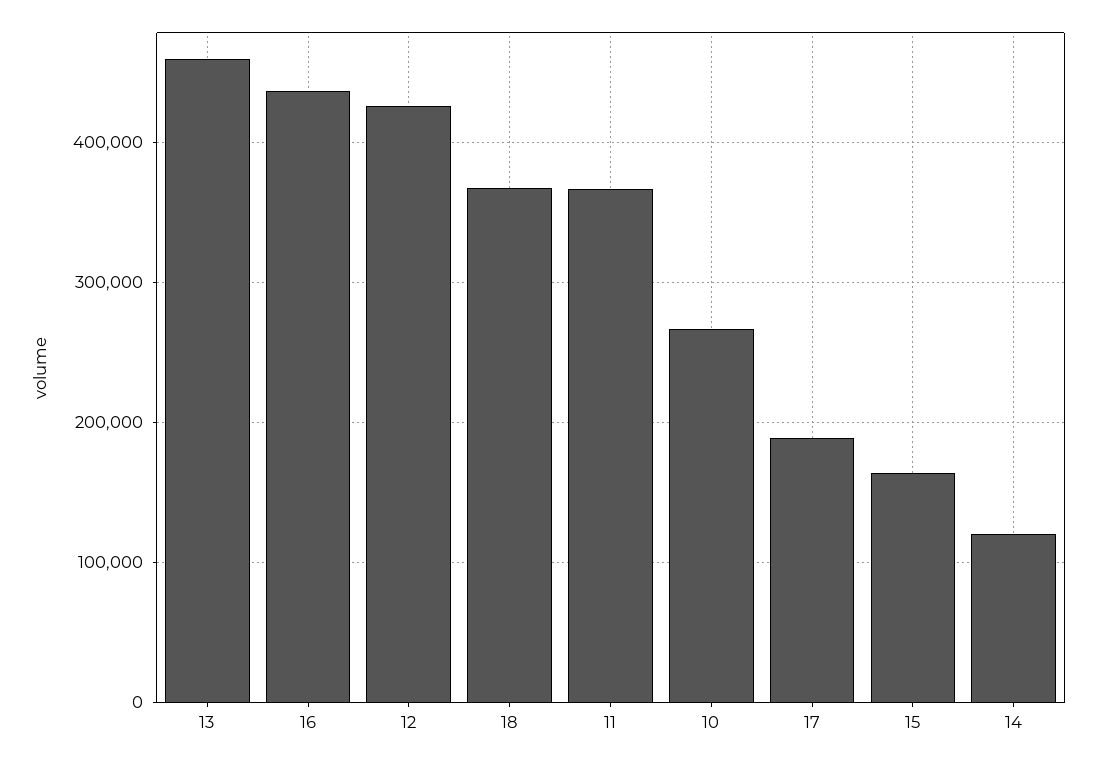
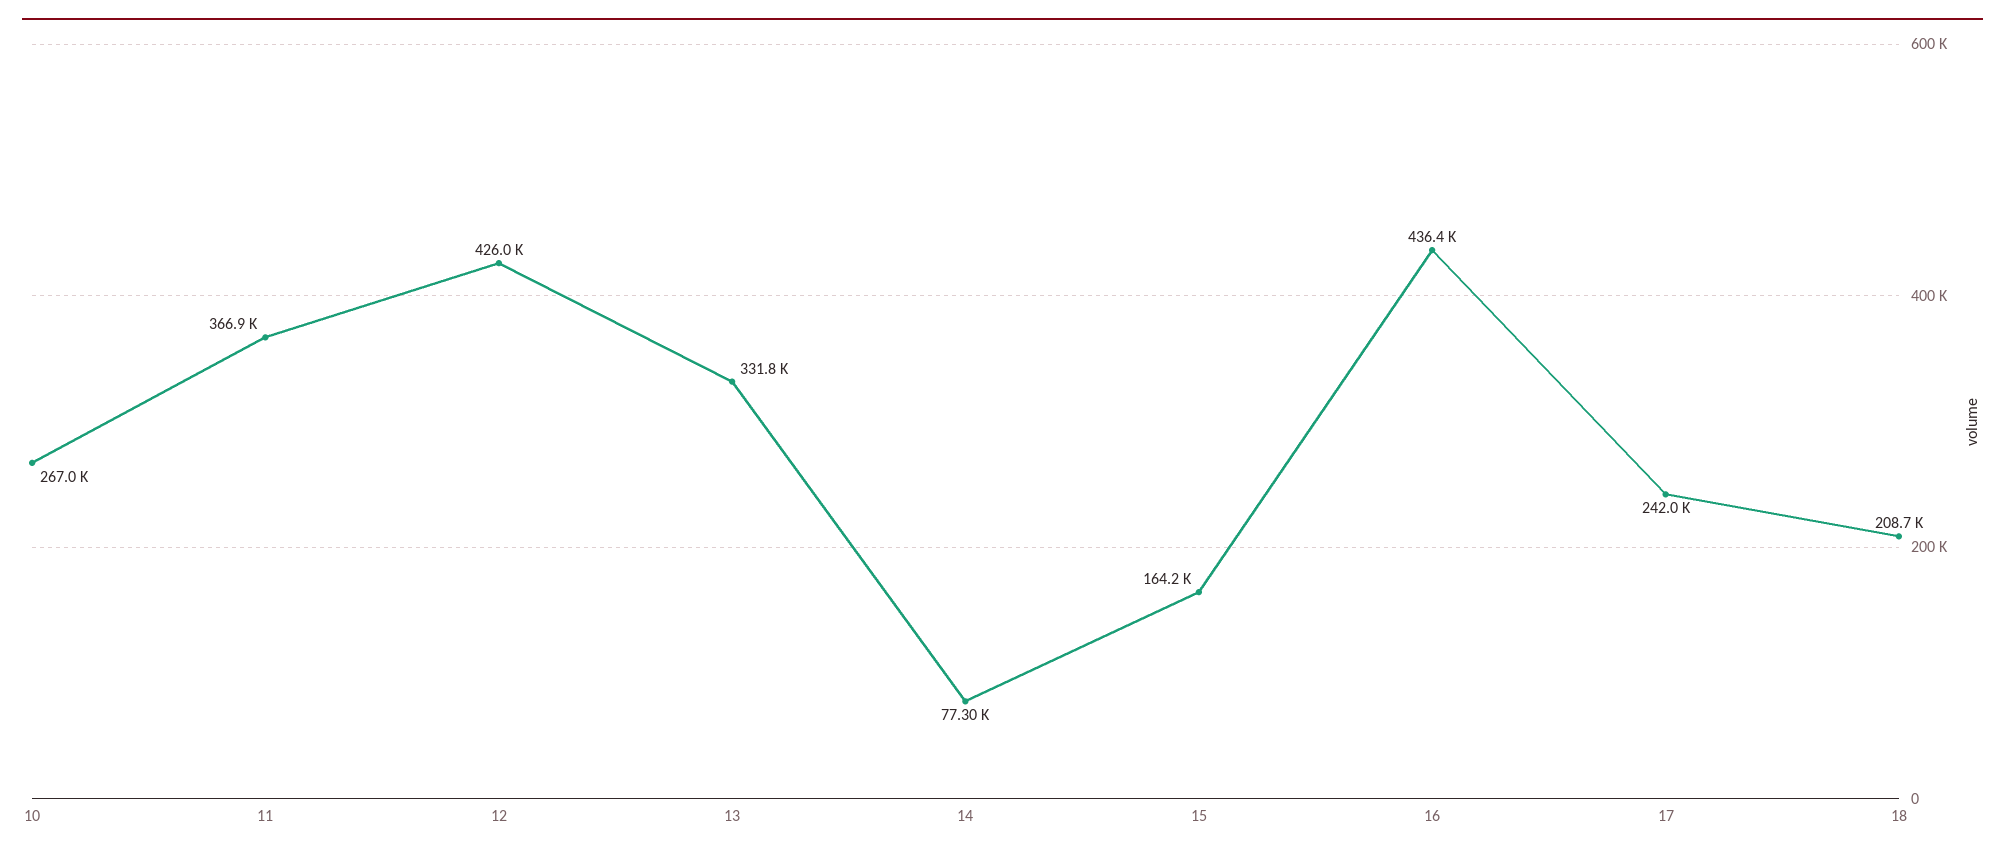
  {
-   "13": 460000,
+   "13": 331800,
    "16": 436400,
    "12": 426000,
-   "18": 370000,
+   "18": 208700,
    "11": 366900,
    "10": 267000,
-   "17": 190000,
+   "17": 242000,
    "15": 164200,
-   "14": 120000
+   "14": 77300
  }

